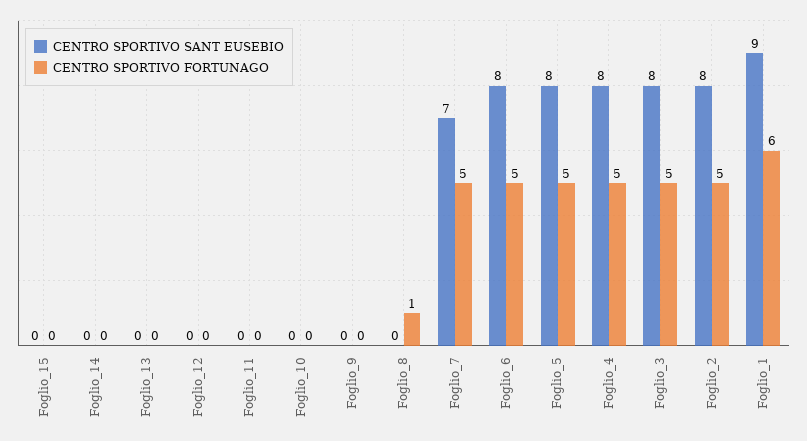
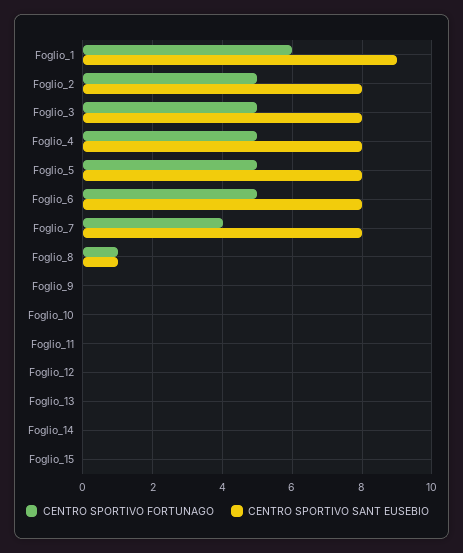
  {
    "CENTRO SPORTIVO SANT EUSEBIO": {
      "Foglio_15": 0,
      "Foglio_14": 0,
      "Foglio_13": 0,
      "Foglio_12": 0,
      "Foglio_11": 0,
      "Foglio_10": 0,
      "Foglio_9": 0,
-     "Foglio_8": 0,
+     "Foglio_8": 1,
-     "Foglio_7": 7,
+     "Foglio_7": 8,
      "Foglio_6": 8,
      "Foglio_5": 8,
      "Foglio_4": 8,
      "Foglio_3": 8,
      "Foglio_2": 8,
      "Foglio_1": 9
    },
    "CENTRO SPORTIVO FORTUNAGO": {
      "Foglio_15": 0,
      "Foglio_14": 0,
      "Foglio_13": 0,
      "Foglio_12": 0,
      "Foglio_11": 0,
      "Foglio_10": 0,
      "Foglio_9": 0,
      "Foglio_8": 1,
-     "Foglio_7": 5,
+     "Foglio_7": 4,
      "Foglio_6": 5,
      "Foglio_5": 5,
      "Foglio_4": 5,
      "Foglio_3": 5,
      "Foglio_2": 5,
      "Foglio_1": 6
    }
  }

